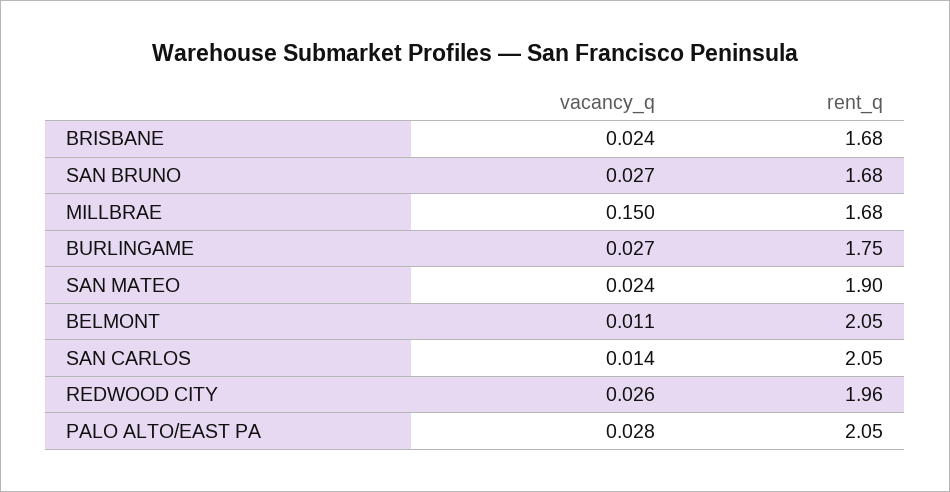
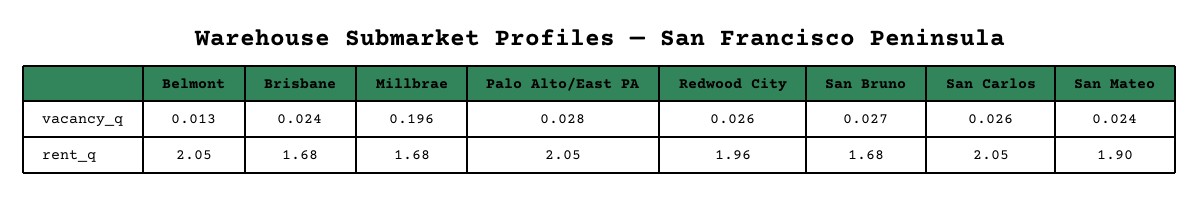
  {
    "vacancy_q": {
      "BRISBANE": 0.024,
      "SAN BRUNO": 0.027,
-     "MILLBRAE": 0.15,
+     "MILLBRAE": 0.196,
-     "BURLINGAME": 0.027,
      "SAN MATEO": 0.024,
-     "BELMONT": 0.011,
+     "BELMONT": 0.013,
-     "SAN CARLOS": 0.014,
+     "SAN CARLOS": 0.026,
      "REDWOOD CITY": 0.026,
      "PALO ALTO/EAST PA": 0.028
    },
    "rent_q": {
      "BRISBANE": 1.68,
      "SAN BRUNO": 1.68,
      "MILLBRAE": 1.68,
-     "BURLINGAME": 1.75,
      "SAN MATEO": 1.9,
      "BELMONT": 2.05,
      "SAN CARLOS": 2.05,
      "REDWOOD CITY": 1.96,
      "PALO ALTO/EAST PA": 2.05
    }
  }

